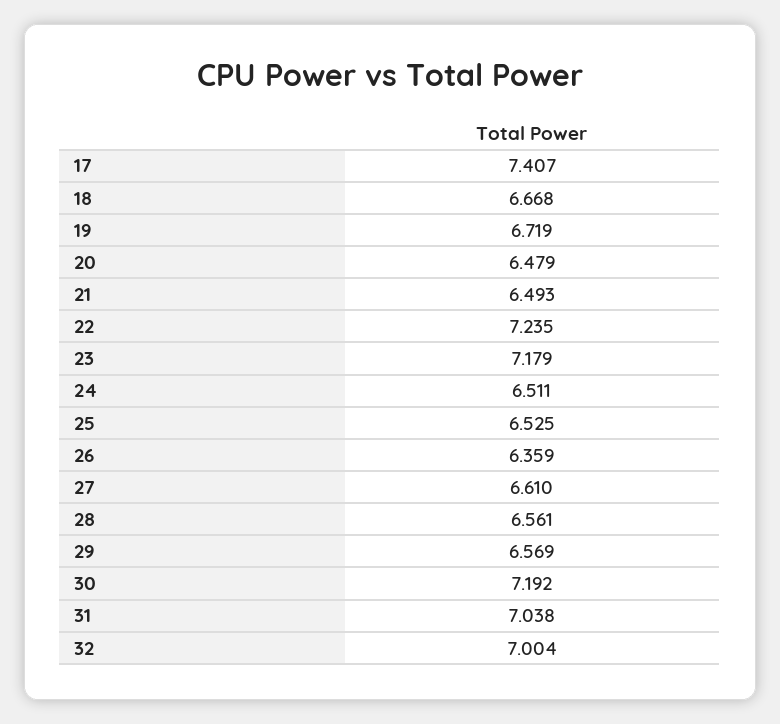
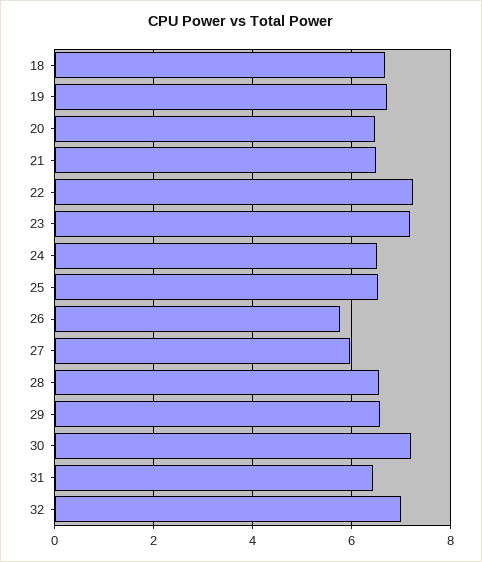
  {
-   "17": 7.407,
    "18": 6.668,
    "19": 6.719,
    "20": 6.479,
    "21": 6.493,
    "22": 7.235,
    "23": 7.179,
    "24": 6.511,
    "25": 6.525,
-   "26": 6.359,
+   "26": 5.8,
-   "27": 6.61,
+   "27": 6,
    "28": 6.561,
    "29": 6.569,
    "30": 7.192,
-   "31": 7.038,
+   "31": 6.4,
    "32": 7.004
  }

